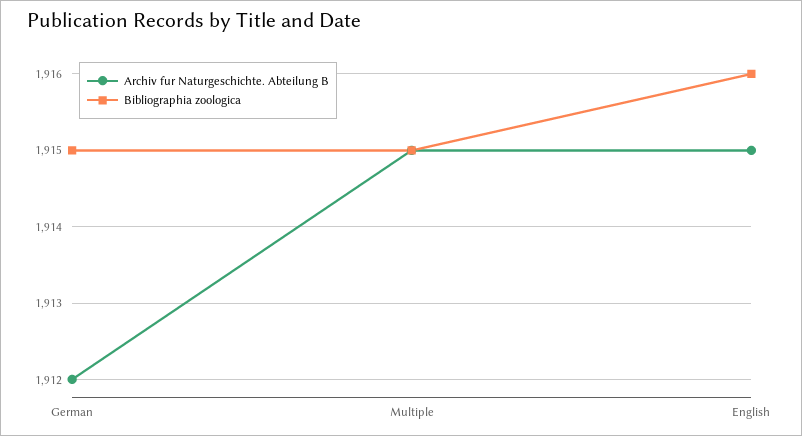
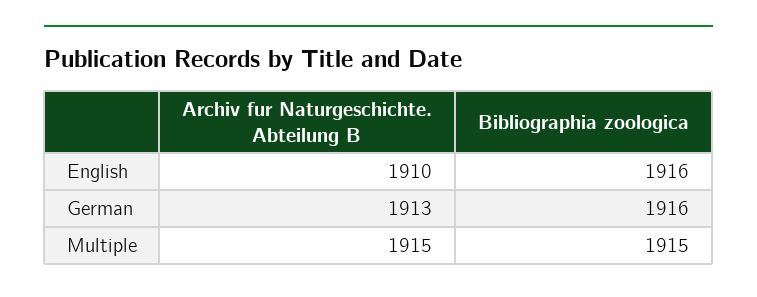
  {
    "Archiv fur Naturgeschichte. Abteilung B": {
-     "German": 1912,
+     "German": 1913,
      "Multiple": 1915,
-     "English": 1915
+     "English": 1910
    },
    "Bibliographia zoologica": {
-     "German": 1915,
+     "German": 1916,
      "Multiple": 1915,
      "English": 1916
    }
  }

